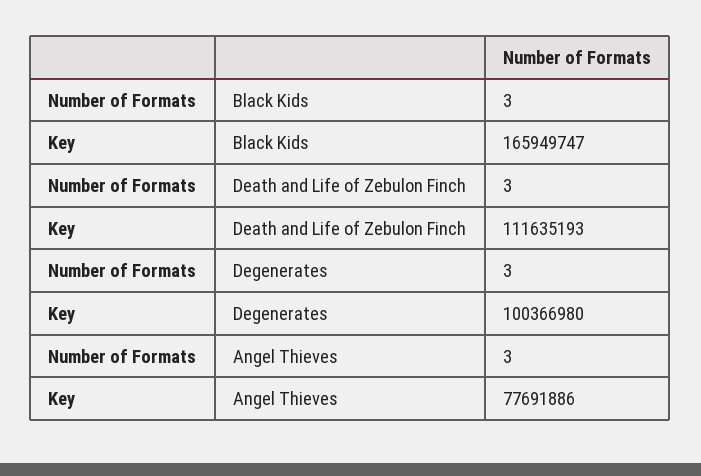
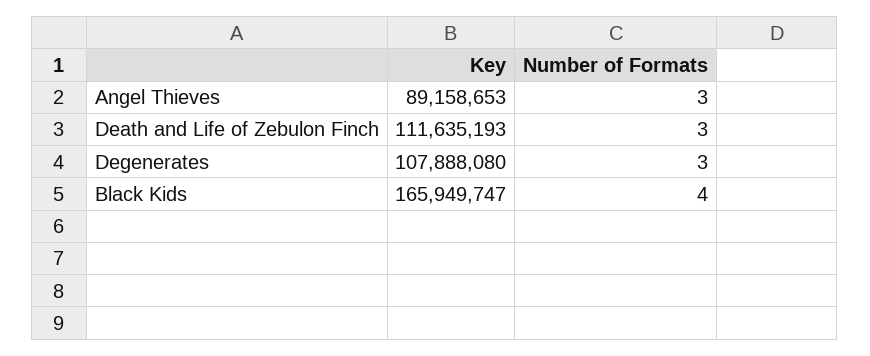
  {
    "Number of Formats": {
-     "Black Kids": 3,
+     "Black Kids": 4,
      "Death and Life of Zebulon Finch": 3,
      "Degenerates": 3,
      "Angel Thieves": 3
    },
    "Key": {
      "Black Kids": 165949747,
      "Death and Life of Zebulon Finch": 111635193,
-     "Degenerates": 100366980,
+     "Degenerates": 107888080,
-     "Angel Thieves": 77691886
+     "Angel Thieves": 89158653
    }
  }

